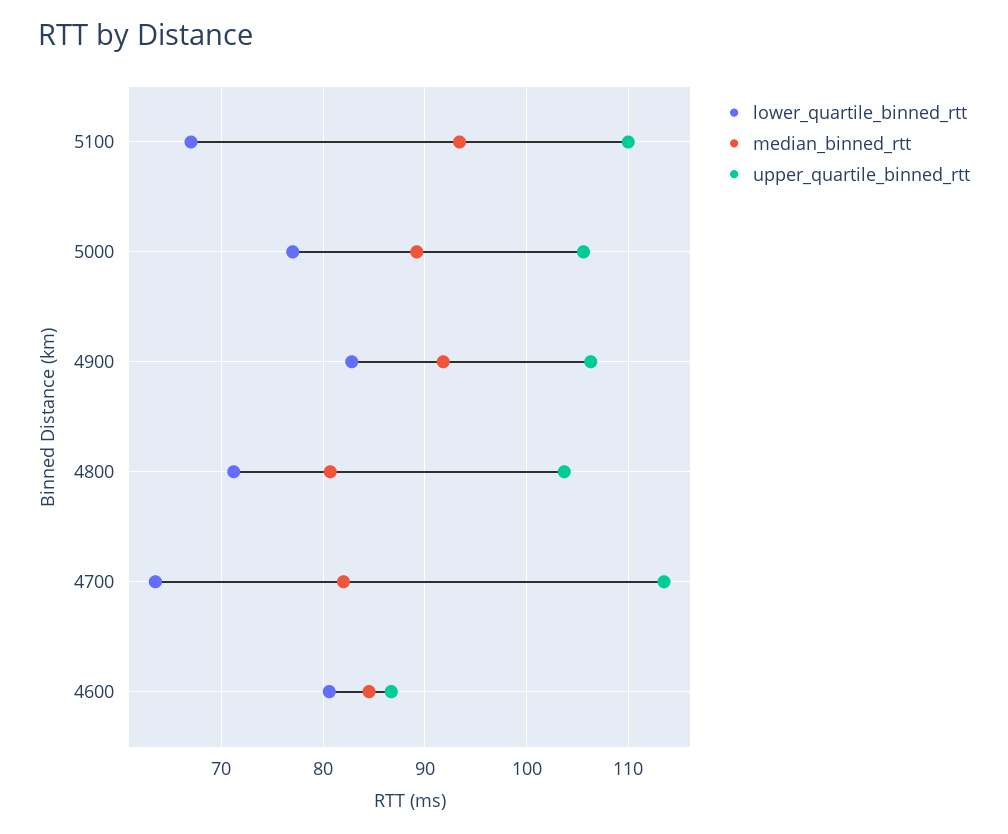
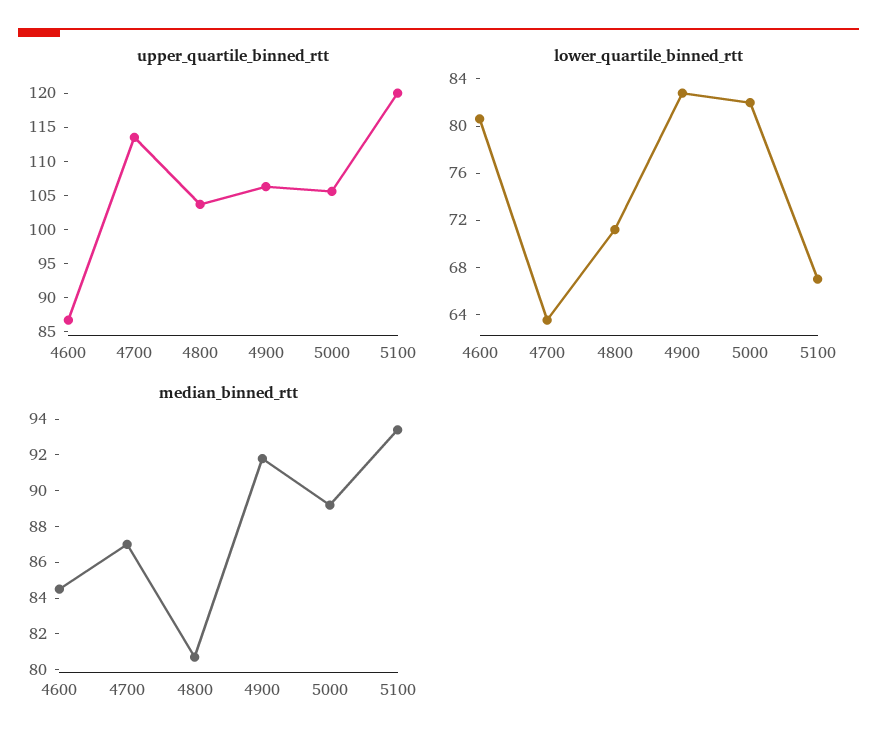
  {
    "lower_quartile_binned_rtt": {
      "5100": 67,
-     "5000": 77,
+     "5000": 82,
      "4900": 83,
      "4800": 71,
      "4700": 64,
      "4600": 81
    },
    "median_binned_rtt": {
      "5100": 93.5,
      "5000": 89,
      "4900": 92,
      "4800": 80.5,
-     "4700": 82,
+     "4700": 87,
      "4600": 84.5
    },
    "upper_quartile_binned_rtt": {
-     "5100": 110,
+     "5100": 120,
      "5000": 106,
      "4900": 106,
      "4800": 104,
      "4700": 114,
      "4600": 87
    }
  }

